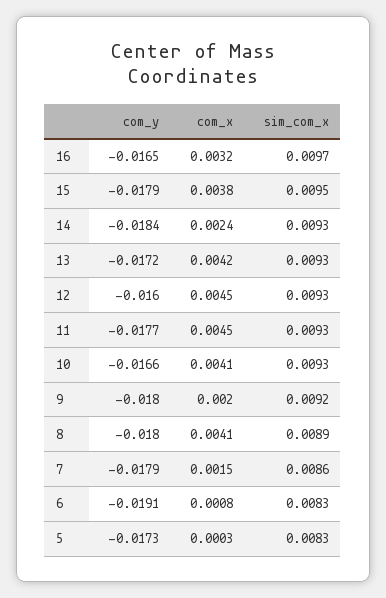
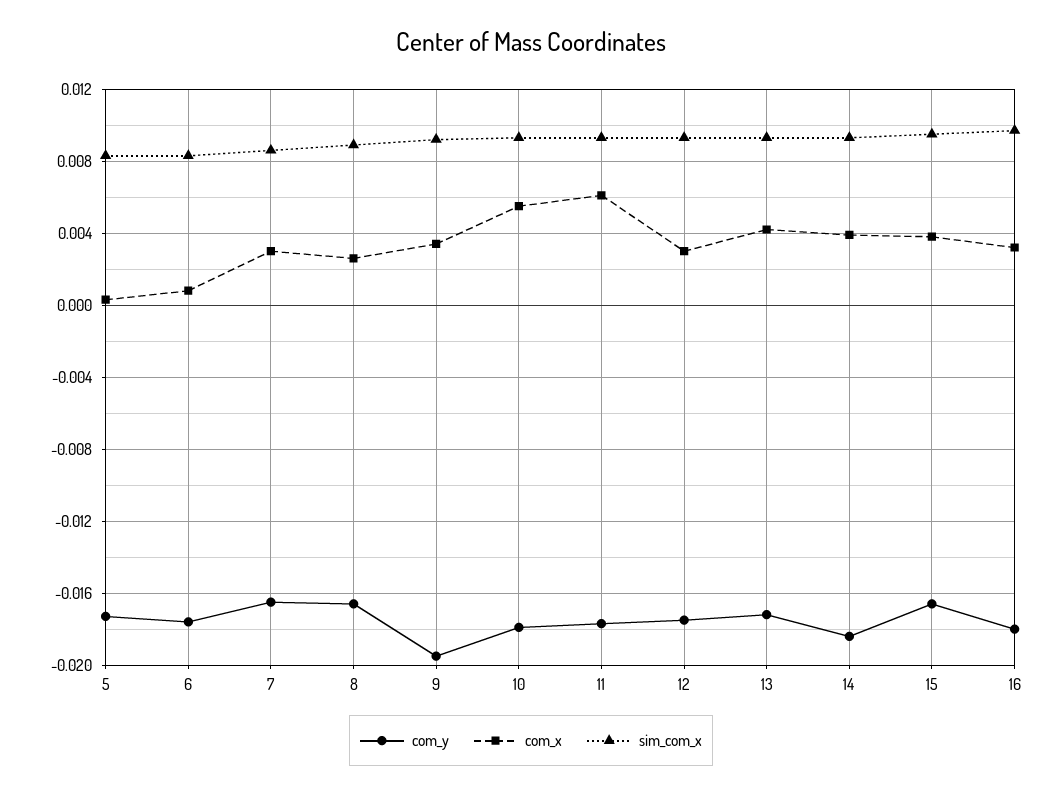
  {
    "com_y": {
-     "16": -0.0165,
+     "16": -0.018,
-     "15": -0.0179,
+     "15": -0.0165,
      "14": -0.0184,
      "13": -0.0172,
-     "12": -0.016,
+     "12": -0.0175,
      "11": -0.0177,
-     "10": -0.0166,
+     "10": -0.018,
-     "9": -0.018,
+     "9": -0.0195,
-     "8": -0.018,
+     "8": -0.0165,
-     "7": -0.0179,
+     "7": -0.0165,
-     "6": -0.0191,
+     "6": -0.0175,
      "5": -0.0173
    },
    "com_x": {
      "16": 0.0032,
      "15": 0.0038,
-     "14": 0.0024,
+     "14": 0.004,
      "13": 0.0042,
-     "12": 0.0045,
+     "12": 0.003,
-     "11": 0.0045,
+     "11": 0.006,
-     "10": 0.0041,
+     "10": 0.0055,
-     "9": 0.002,
+     "9": 0.0035,
-     "8": 0.0041,
+     "8": 0.0025,
-     "7": 0.0015,
+     "7": 0.003,
      "6": 0.0008,
      "5": 0.0003
    },
    "sim_com_x": {
      "16": 0.0097,
      "15": 0.0095,
      "14": 0.0093,
      "13": 0.0093,
      "12": 0.0093,
      "11": 0.0093,
      "10": 0.0093,
      "9": 0.0092,
      "8": 0.0089,
      "7": 0.0086,
      "6": 0.0083,
      "5": 0.0083
    }
  }

